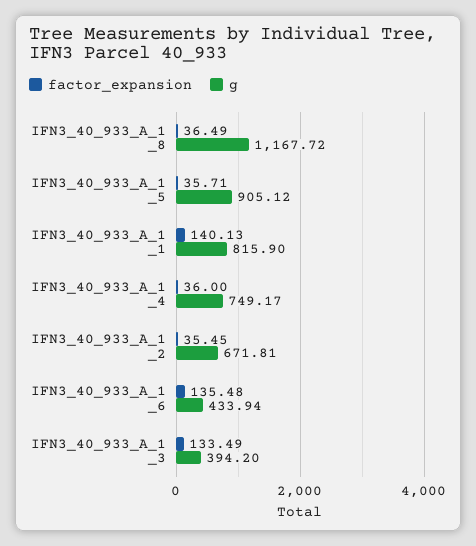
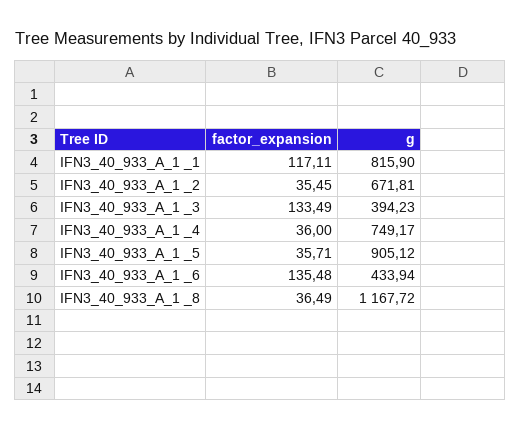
  {
    "factor_expansion": {
      "IFN3_40_933_A_1 _8": 36.49,
      "IFN3_40_933_A_1 _5": 35.71,
-     "IFN3_40_933_A_1 _1": 140.13,
+     "IFN3_40_933_A_1 _1": 117.11,
      "IFN3_40_933_A_1 _4": 36,
      "IFN3_40_933_A_1 _2": 35.45,
      "IFN3_40_933_A_1 _6": 135.48,
      "IFN3_40_933_A_1 _3": 133.49
    },
    "g": {
      "IFN3_40_933_A_1 _8": 1167.72,
      "IFN3_40_933_A_1 _5": 905.12,
      "IFN3_40_933_A_1 _1": 815.9,
      "IFN3_40_933_A_1 _4": 749.17,
      "IFN3_40_933_A_1 _2": 671.81,
      "IFN3_40_933_A_1 _6": 433.94,
-     "IFN3_40_933_A_1 _3": 394.2
+     "IFN3_40_933_A_1 _3": 394.23
    }
  }

